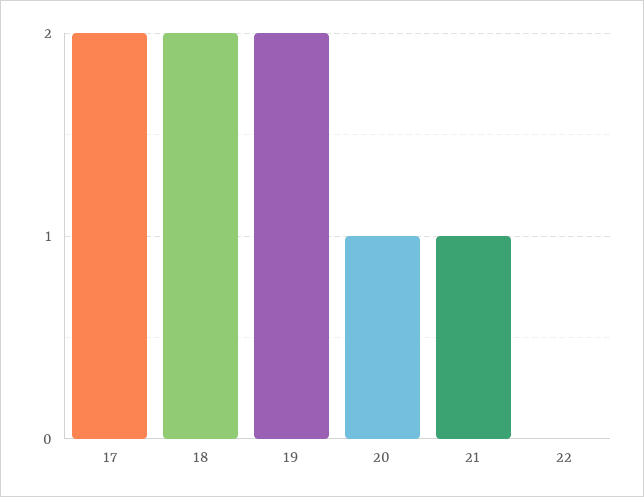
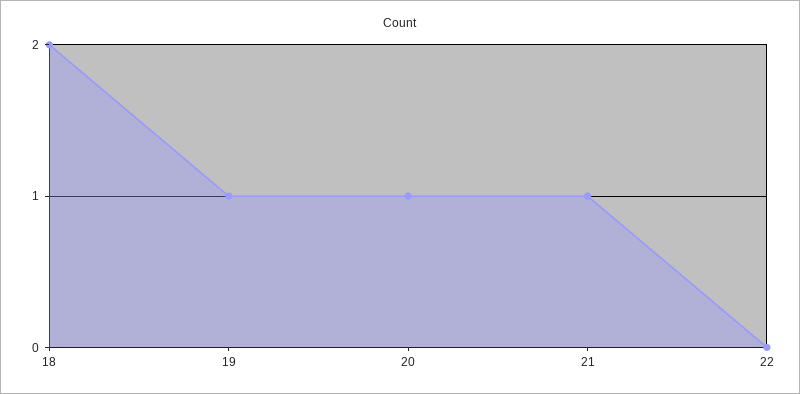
  {
-   "17": 2,
    "18": 2,
-   "19": 2,
+   "19": 1,
    "20": 1,
    "21": 1,
    "22": 0
  }

